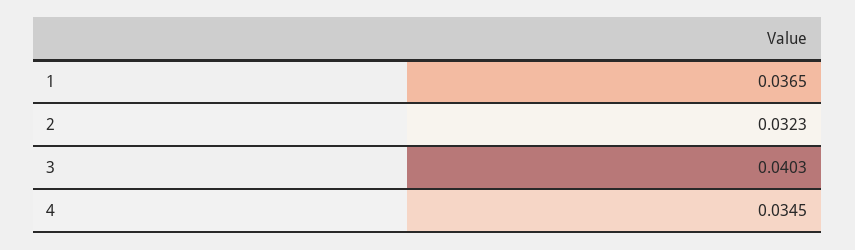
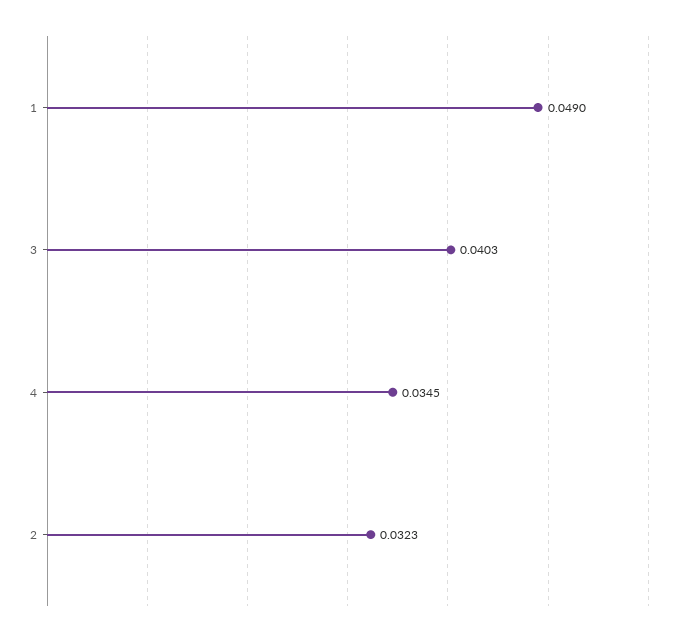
  {
-   "1": 0.0365,
+   "1": 0.049,
    "2": 0.0323,
    "3": 0.0403,
    "4": 0.0345
  }

